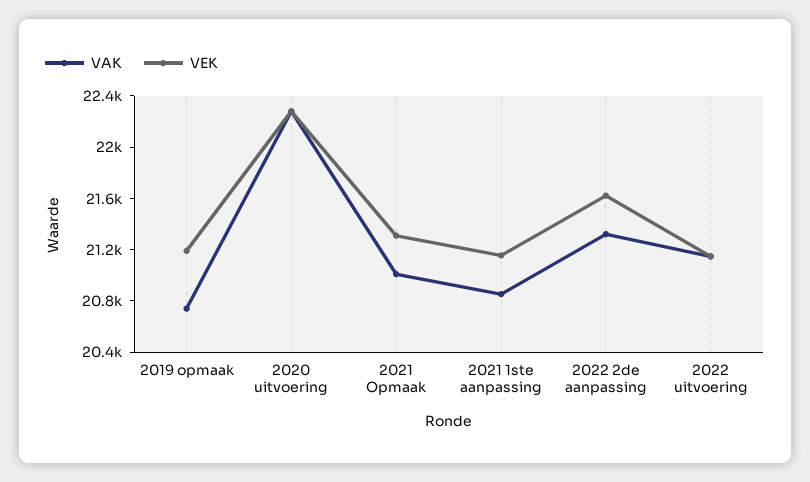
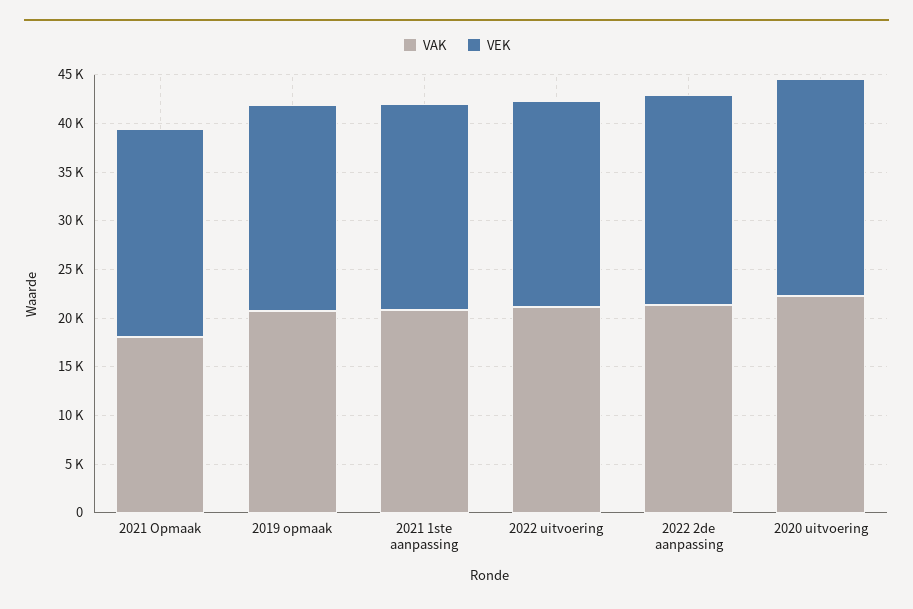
  {
    "VAK": {
      "2019 opmaak": 20700,
      "2020 uitvoering": 22300,
-     "2021 Opmaak": 21000,
+     "2021 Opmaak": 18000,
      "2021 1ste aanpassing": 20900,
      "2022 2de aanpassing": 21300,
      "2022 uitvoering": 21100
    },
    "VEK": {
      "2019 opmaak": 21200,
      "2020 uitvoering": 22300,
      "2021 Opmaak": 21300,
      "2021 1ste aanpassing": 21200,
      "2022 2de aanpassing": 21600,
      "2022 uitvoering": 21100
    }
  }

